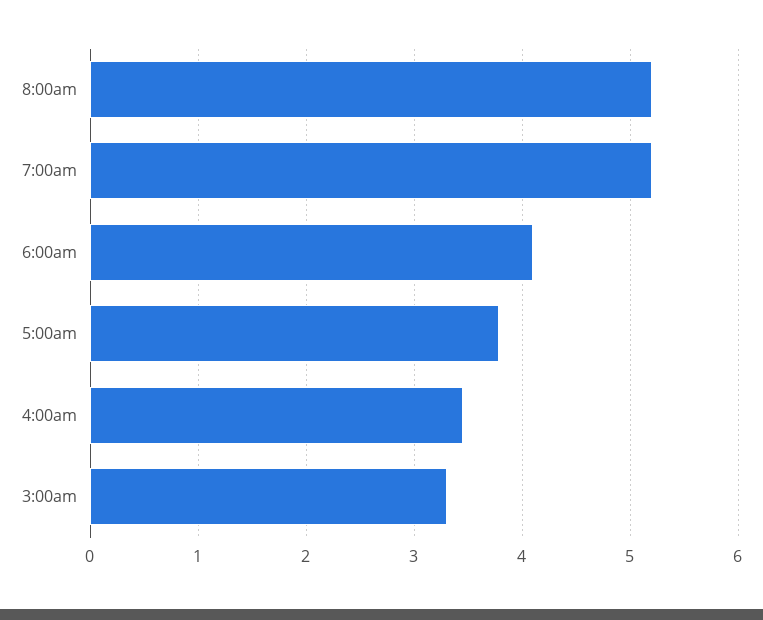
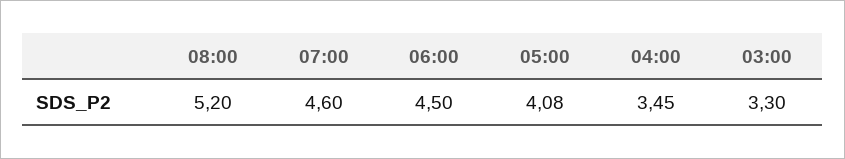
  {
    "8:00am": 5.2,
-   "7:00am": 5.2,
+   "7:00am": 4.6,
-   "6:00am": 4.1,
+   "6:00am": 4.5,
-   "5:00am": 3.8,
+   "5:00am": 4.08,
    "4:00am": 3.45,
    "3:00am": 3.3
  }

